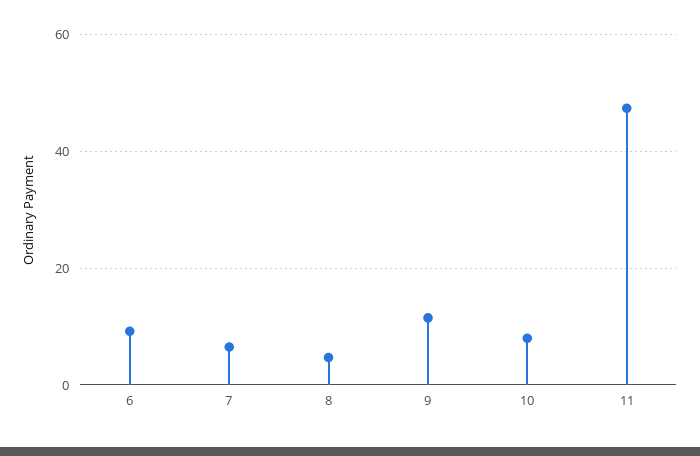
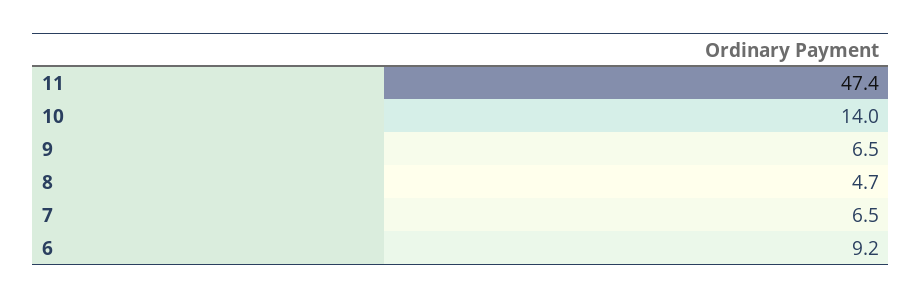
  {
    "6": 9.2,
    "7": 6.5,
    "8": 4.7,
-   "9": 12,
+   "9": 6.5,
-   "10": 8,
+   "10": 14,
    "11": 47.4
  }

